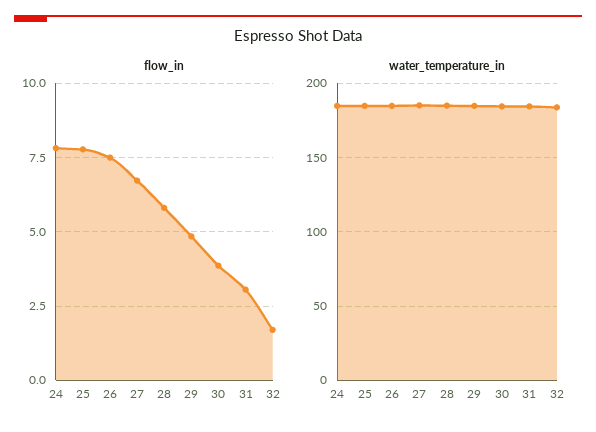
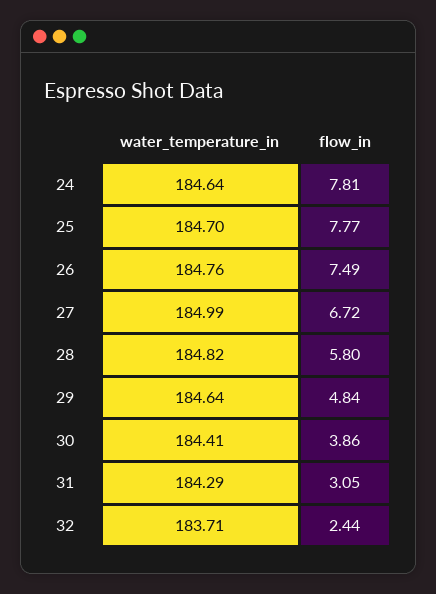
  {
    "flow_in": {
      "24": 7.81,
      "25": 7.77,
      "26": 7.49,
      "27": 6.72,
      "28": 5.8,
      "29": 4.84,
      "30": 3.86,
      "31": 3.05,
-     "32": 1.75
+     "32": 2.44
    },
    "water_temperature_in": {
      "24": 184.64,
      "25": 184.7,
      "26": 184.76,
      "27": 184.99,
      "28": 184.82,
      "29": 184.64,
      "30": 184.41,
      "31": 184.29,
      "32": 183.71
    }
  }

